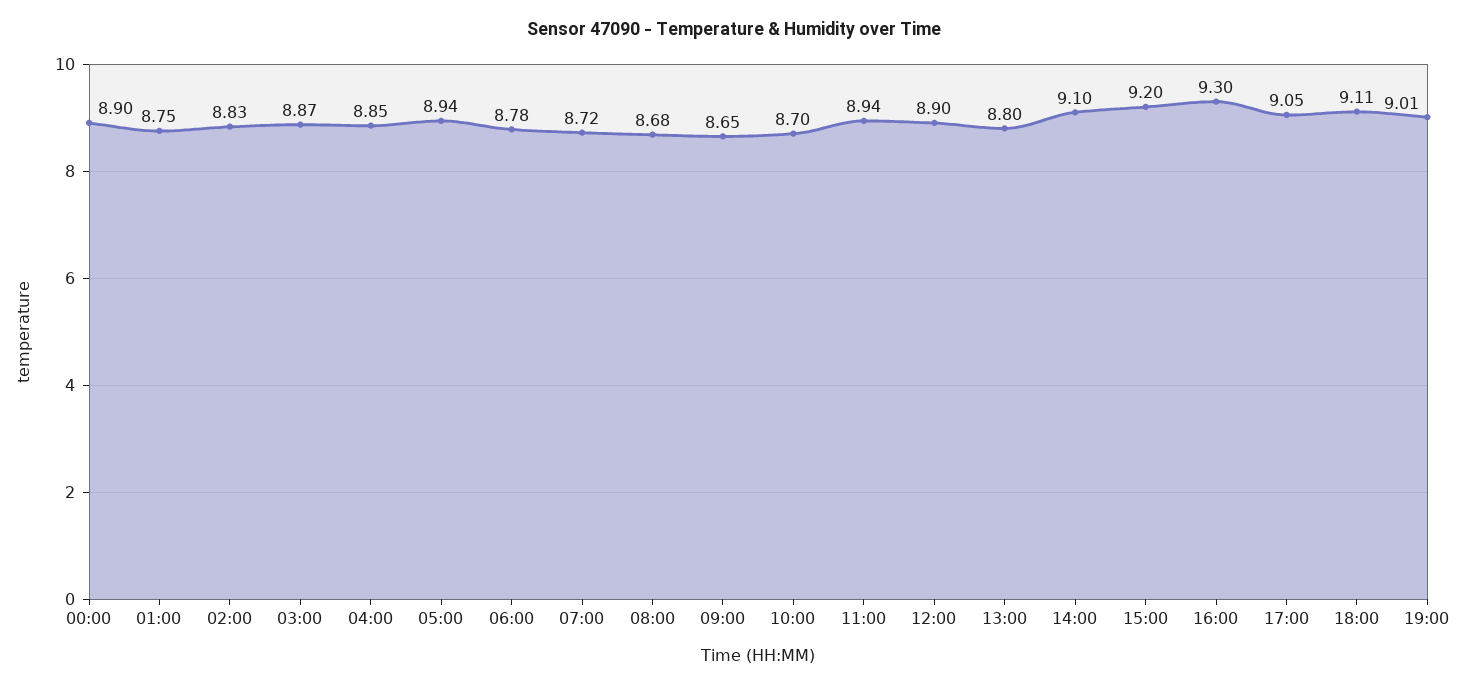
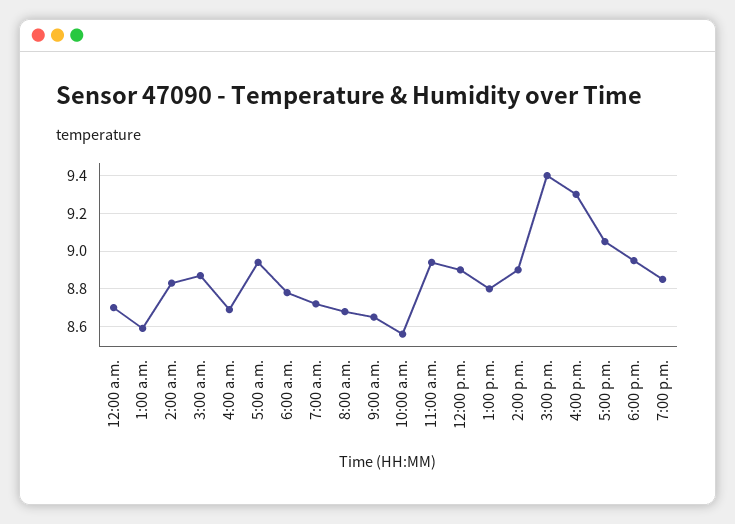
  {
-   "00:00": 8.9,
+   "00:00": 8.7,
-   "01:00": 8.75,
+   "01:00": 8.6,
    "02:00": 8.83,
    "03:00": 8.87,
-   "04:00": 8.85,
+   "04:00": 8.7,
    "05:00": 8.94,
    "06:00": 8.78,
    "07:00": 8.72,
    "08:00": 8.68,
    "09:00": 8.65,
-   "10:00": 8.7,
+   "10:00": 8.55,
    "11:00": 8.94,
    "12:00": 8.9,
    "13:00": 8.8,
-   "14:00": 9.1,
+   "14:00": 8.9,
-   "15:00": 9.2,
+   "15:00": 9.4,
    "16:00": 9.3,
    "17:00": 9.05,
-   "18:00": 9.11,
+   "18:00": 8.95,
-   "19:00": 9.01
+   "19:00": 8.85
  }

